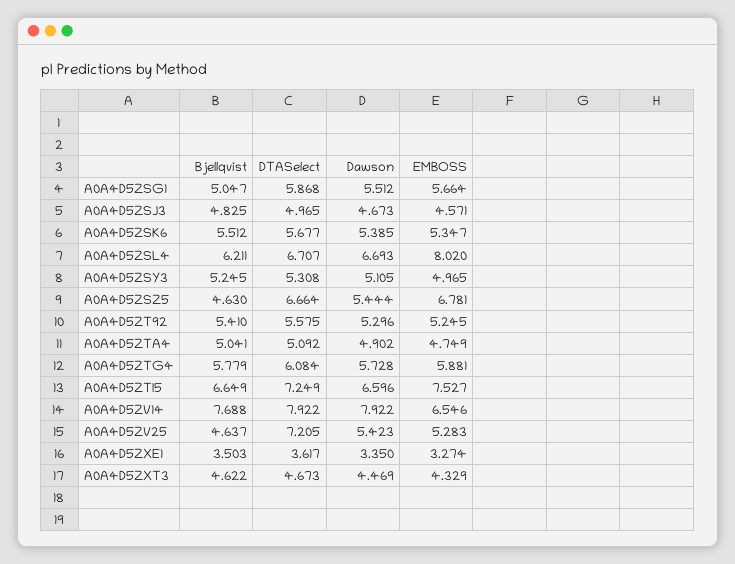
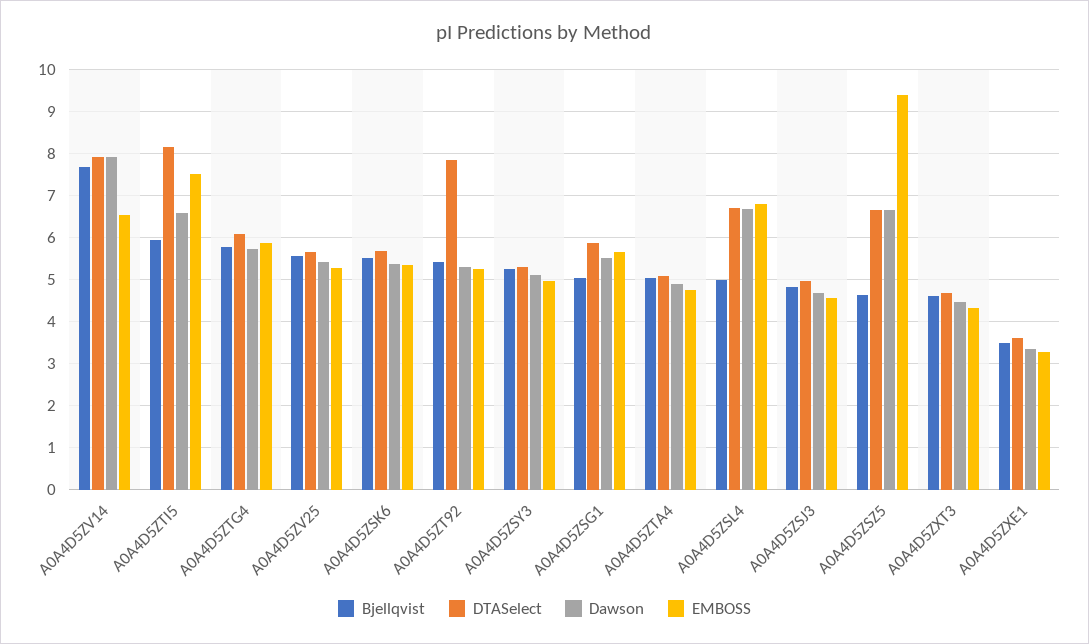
  {
    "Bjellqvist": {
      "A0A4D5ZSG1": 5.047,
      "A0A4D5ZSJ3": 4.825,
      "A0A4D5ZSK6": 5.512,
-     "A0A4D5ZSL4": 6.211,
+     "A0A4D5ZSL4": 5,
      "A0A4D5ZSY3": 5.245,
      "A0A4D5ZSZ5": 4.63,
      "A0A4D5ZT92": 5.41,
      "A0A4D5ZTA4": 5.041,
      "A0A4D5ZTG4": 5.779,
-     "A0A4D5ZTI5": 6.649,
+     "A0A4D5ZTI5": 6,
      "A0A4D5ZV14": 7.688,
-     "A0A4D5ZV25": 4.637,
+     "A0A4D5ZV25": 5.6,
      "A0A4D5ZXE1": 3.503,
      "A0A4D5ZXT3": 4.622
    },
    "DTASelect": {
      "A0A4D5ZSG1": 5.868,
      "A0A4D5ZSJ3": 4.965,
      "A0A4D5ZSK6": 5.677,
      "A0A4D5ZSL4": 6.707,
      "A0A4D5ZSY3": 5.308,
      "A0A4D5ZSZ5": 6.664,
-     "A0A4D5ZT92": 5.575,
+     "A0A4D5ZT92": 7.8,
      "A0A4D5ZTA4": 5.092,
      "A0A4D5ZTG4": 6.084,
-     "A0A4D5ZTI5": 7.249,
+     "A0A4D5ZTI5": 8.2,
      "A0A4D5ZV14": 7.922,
-     "A0A4D5ZV25": 7.205,
+     "A0A4D5ZV25": 5.6,
      "A0A4D5ZXE1": 3.617,
      "A0A4D5ZXT3": 4.673
    },
    "Dawson": {
      "A0A4D5ZSG1": 5.512,
      "A0A4D5ZSJ3": 4.673,
      "A0A4D5ZSK6": 5.385,
      "A0A4D5ZSL4": 6.693,
      "A0A4D5ZSY3": 5.105,
-     "A0A4D5ZSZ5": 5.444,
+     "A0A4D5ZSZ5": 6.6,
      "A0A4D5ZT92": 5.296,
      "A0A4D5ZTA4": 4.902,
      "A0A4D5ZTG4": 5.728,
      "A0A4D5ZTI5": 6.596,
      "A0A4D5ZV14": 7.922,
      "A0A4D5ZV25": 5.423,
      "A0A4D5ZXE1": 3.35,
      "A0A4D5ZXT3": 4.469
    },
    "EMBOSS": {
      "A0A4D5ZSG1": 5.664,
      "A0A4D5ZSJ3": 4.571,
      "A0A4D5ZSK6": 5.347,
-     "A0A4D5ZSL4": 8.02,
+     "A0A4D5ZSL4": 6.8,
      "A0A4D5ZSY3": 4.965,
-     "A0A4D5ZSZ5": 6.781,
+     "A0A4D5ZSZ5": 9.4,
      "A0A4D5ZT92": 5.245,
      "A0A4D5ZTA4": 4.749,
      "A0A4D5ZTG4": 5.881,
      "A0A4D5ZTI5": 7.527,
      "A0A4D5ZV14": 6.546,
      "A0A4D5ZV25": 5.283,
      "A0A4D5ZXE1": 3.274,
      "A0A4D5ZXT3": 4.329
    }
  }

